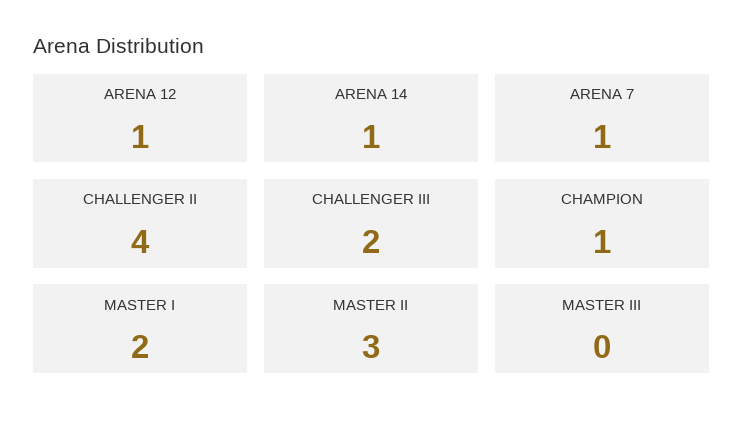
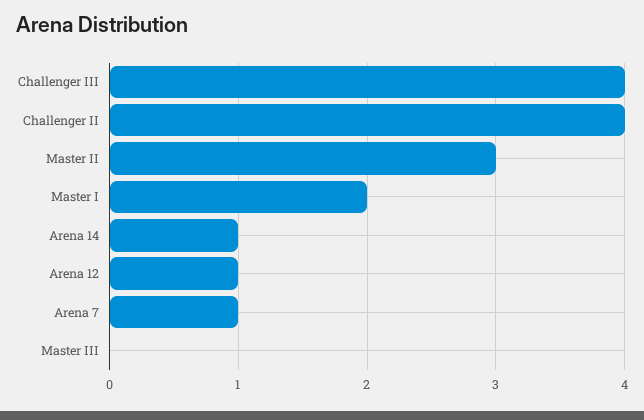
  {
    "ARENA 12": 1,
    "ARENA 14": 1,
    "ARENA 7": 1,
    "CHALLENGER II": 4,
-   "CHALLENGER III": 2,
+   "CHALLENGER III": 4,
-   "CHAMPION": 1,
    "MASTER I": 2,
    "MASTER II": 3,
    "MASTER III": 0
  }

